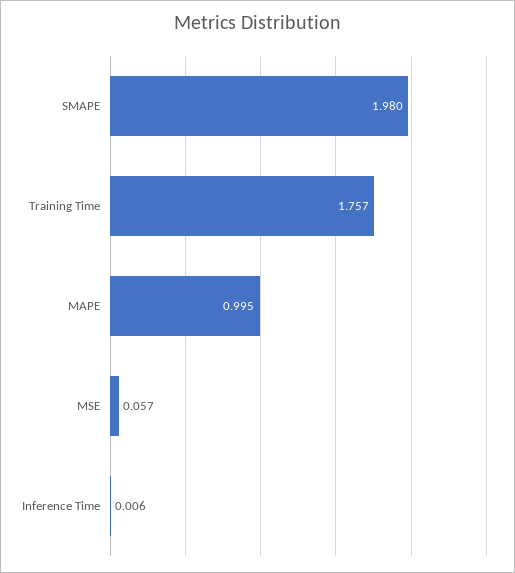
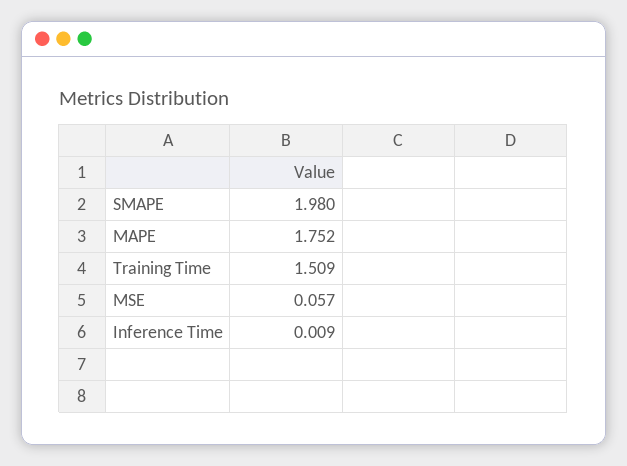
  {
    "SMAPE": 1.98,
-   "Training Time": 1.757,
+   "Training Time": 1.509,
-   "MAPE": 0.995,
+   "MAPE": 1.752,
    "MSE": 0.057,
-   "Inference Time": 0.006
+   "Inference Time": 0.009
  }

